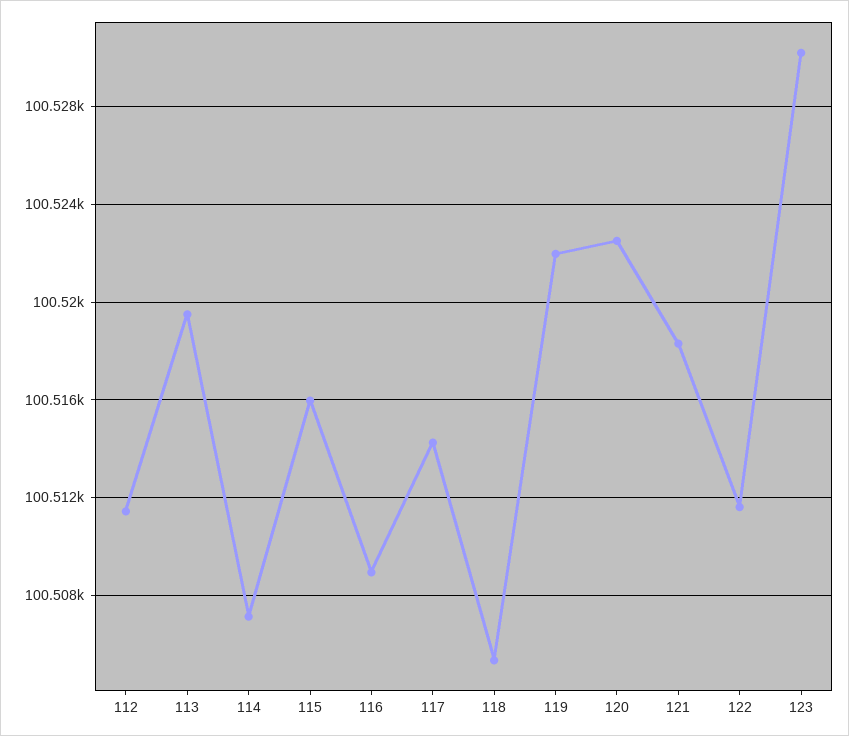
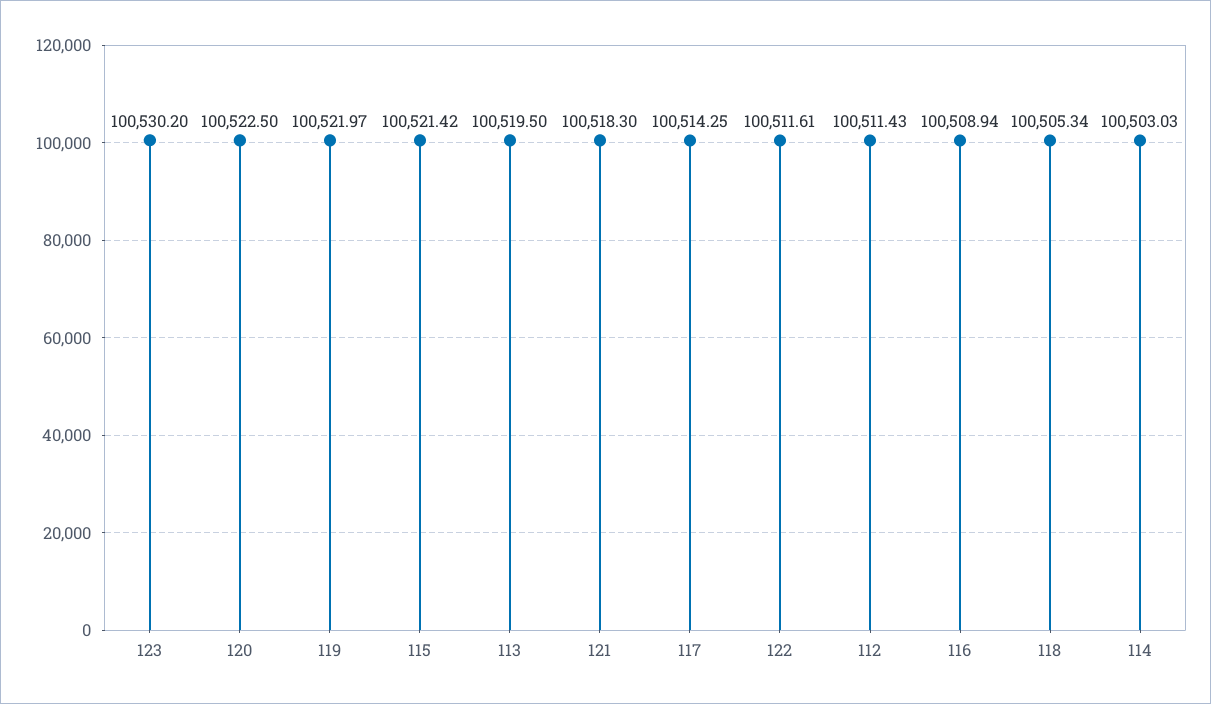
  {
    "112": 100511.43,
    "113": 100519.5,
-   "114": 100507,
+   "114": 100503.03,
-   "115": 100516,
+   "115": 100521.42,
    "116": 100508.94,
    "117": 100514.25,
    "118": 100505.34,
    "119": 100521.97,
    "120": 100522.5,
    "121": 100518.3,
    "122": 100511.61,
    "123": 100530.2
  }

